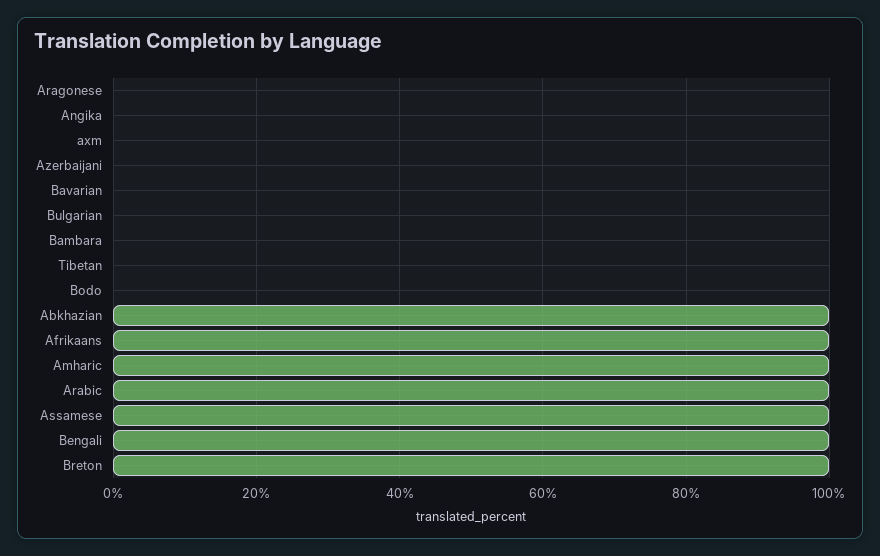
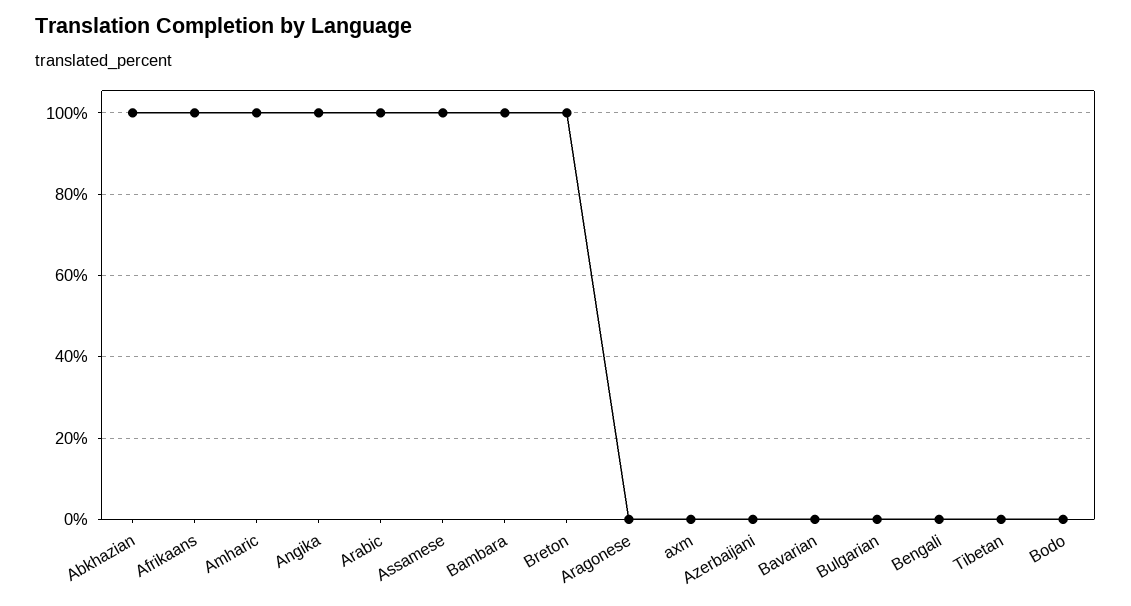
  {
    "Aragonese": 0,
-   "Angika": 0,
+   "Angika": 100,
    "axm": 0,
    "Azerbaijani": 0,
    "Bavarian": 0,
    "Bulgarian": 0,
-   "Bambara": 0,
+   "Bambara": 100,
    "Tibetan": 0,
    "Bodo": 0,
    "Abkhazian": 100,
    "Afrikaans": 100,
    "Amharic": 100,
    "Arabic": 100,
    "Assamese": 100,
-   "Bengali": 100,
+   "Bengali": 0,
    "Breton": 100
  }

